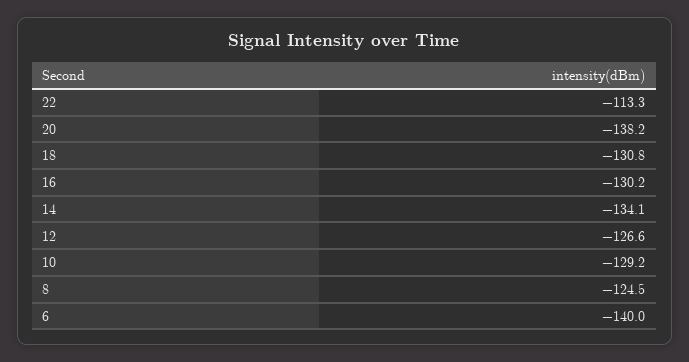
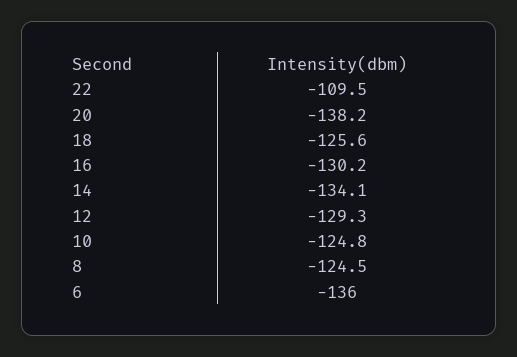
  {
-   "22": -113.3,
+   "22": -109.5,
    "20": -138.2,
-   "18": -130.8,
+   "18": -125.6,
    "16": -130.2,
    "14": -134.1,
-   "12": -126.6,
+   "12": -129.3,
-   "10": -129.2,
+   "10": -124.8,
    "8": -124.5,
-   "6": -140
+   "6": -136
  }

